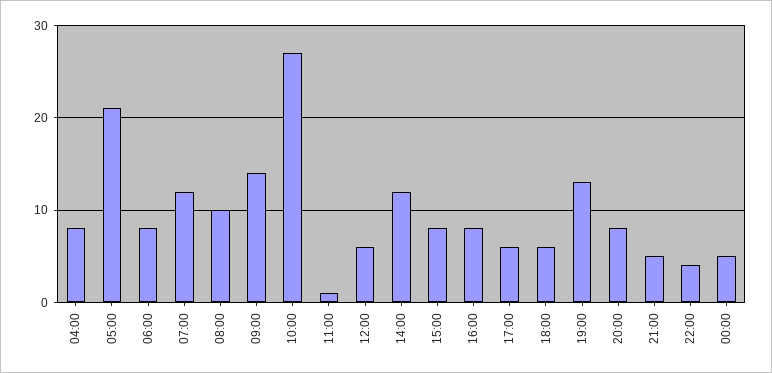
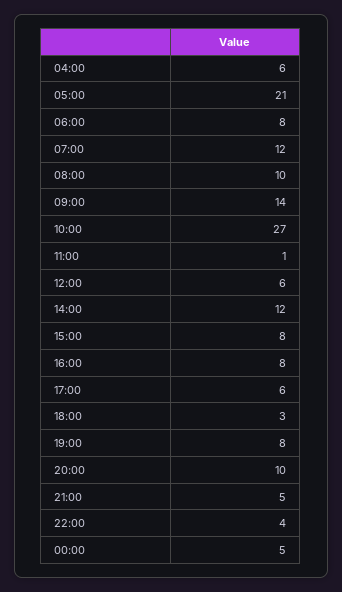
  {
-   "04:00": 8,
+   "04:00": 6,
    "05:00": 21,
    "06:00": 8,
    "07:00": 12,
    "08:00": 10,
    "09:00": 14,
    "10:00": 27,
    "11:00": 1,
    "12:00": 6,
    "14:00": 12,
    "15:00": 8,
    "16:00": 8,
    "17:00": 6,
-   "18:00": 6,
+   "18:00": 3,
-   "19:00": 13,
+   "19:00": 8,
-   "20:00": 8,
+   "20:00": 10,
    "21:00": 5,
    "22:00": 4,
    "00:00": 5
  }

